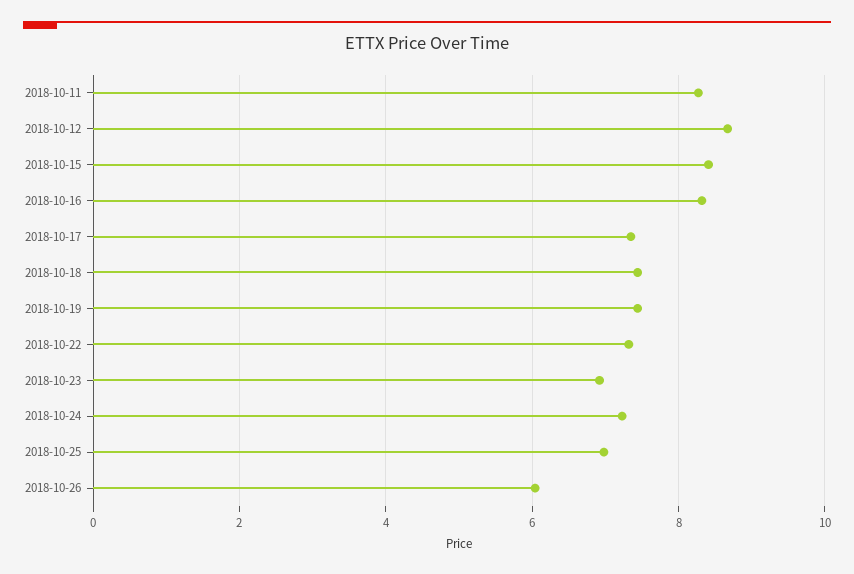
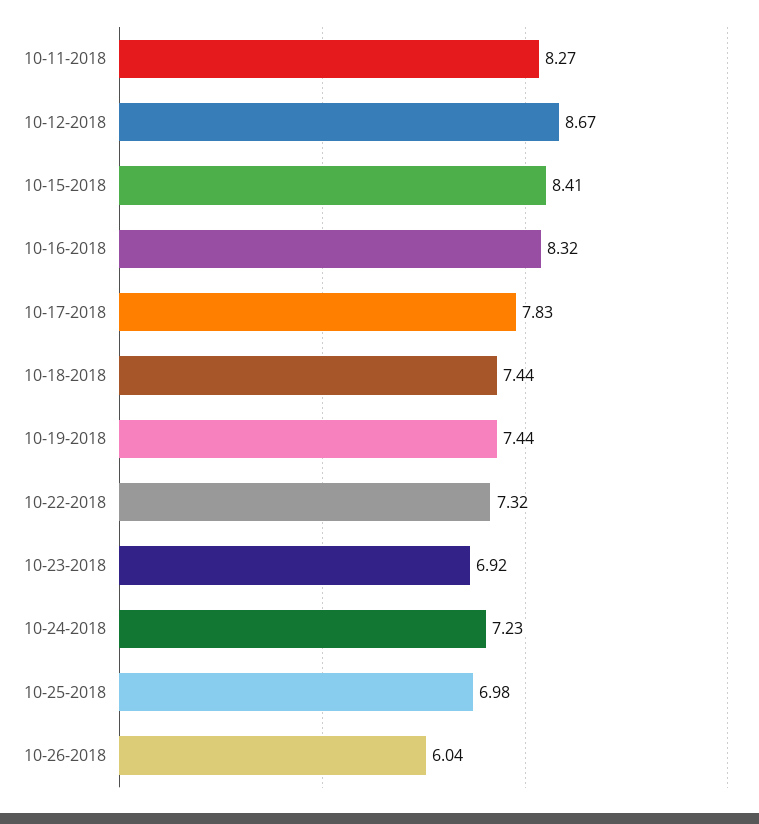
  {
    "2018-10-11": 8.27,
    "2018-10-12": 8.67,
    "2018-10-15": 8.41,
    "2018-10-16": 8.32,
-   "2018-10-17": 7.4,
+   "2018-10-17": 7.83,
    "2018-10-18": 7.44,
    "2018-10-19": 7.44,
    "2018-10-22": 7.32,
    "2018-10-23": 6.92,
    "2018-10-24": 7.23,
    "2018-10-25": 6.98,
    "2018-10-26": 6.04
  }

